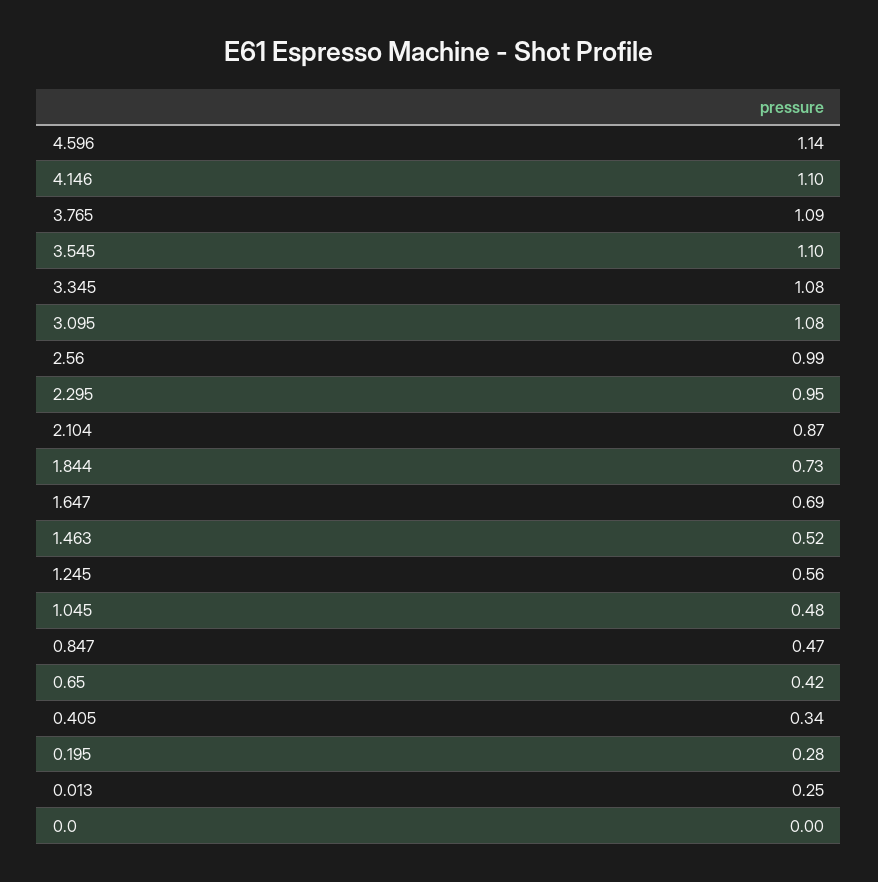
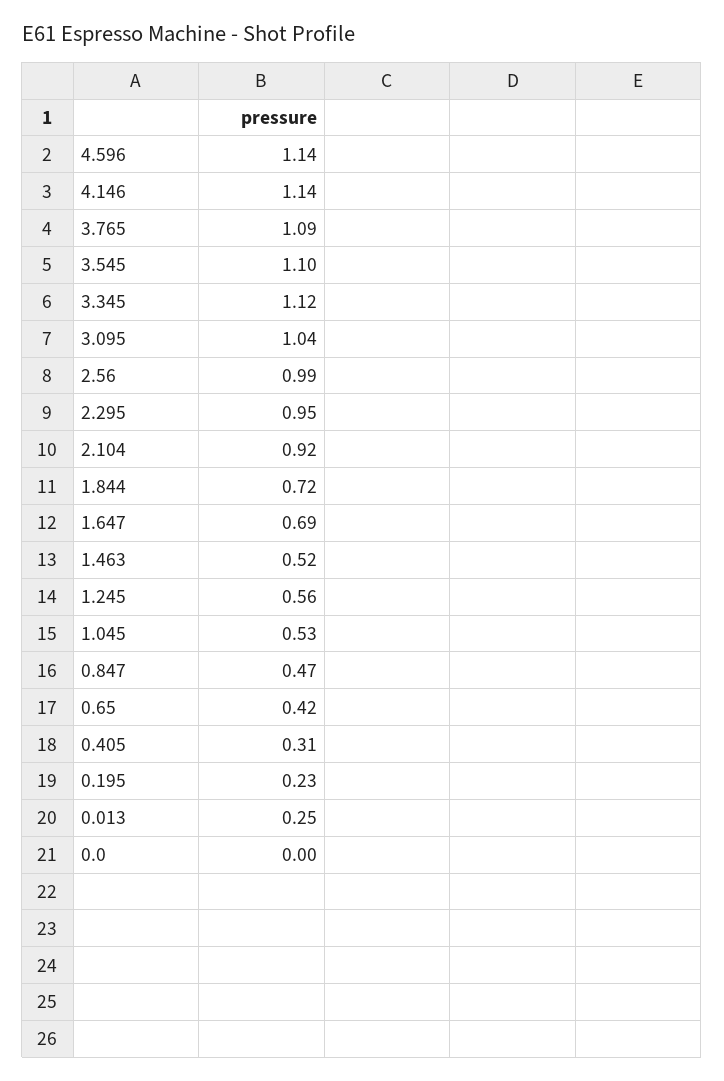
  {
    "4.596": 1.14,
-   "4.146": 1.1,
+   "4.146": 1.14,
    "3.765": 1.09,
    "3.545": 1.1,
-   "3.345": 1.08,
+   "3.345": 1.12,
-   "3.095": 1.08,
+   "3.095": 1.04,
    "2.56": 0.99,
    "2.295": 0.95,
-   "2.104": 0.87,
+   "2.104": 0.92,
-   "1.844": 0.73,
+   "1.844": 0.72,
    "1.647": 0.69,
    "1.463": 0.52,
    "1.245": 0.56,
-   "1.045": 0.48,
+   "1.045": 0.53,
    "0.847": 0.47,
    "0.65": 0.42,
-   "0.405": 0.34,
+   "0.405": 0.31,
-   "0.195": 0.28,
+   "0.195": 0.23,
    "0.013": 0.25,
    "0.0": 0
  }

